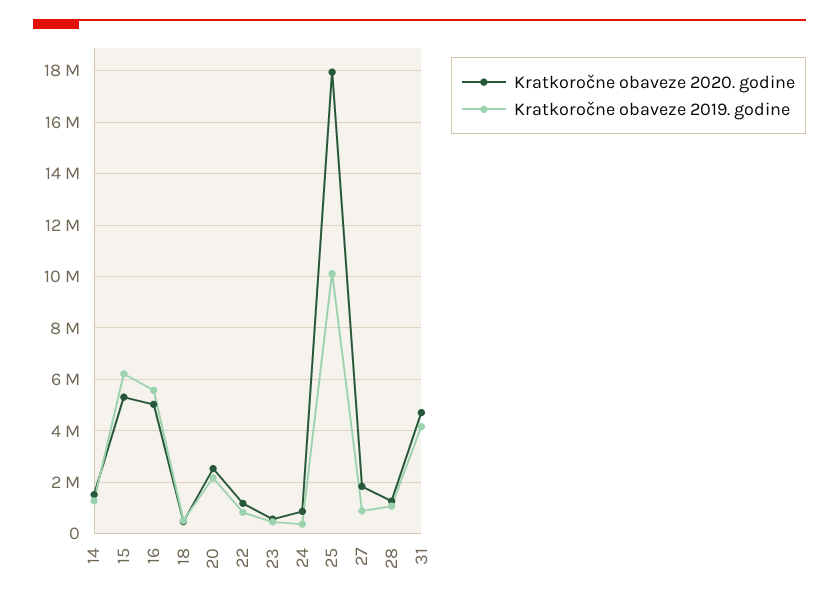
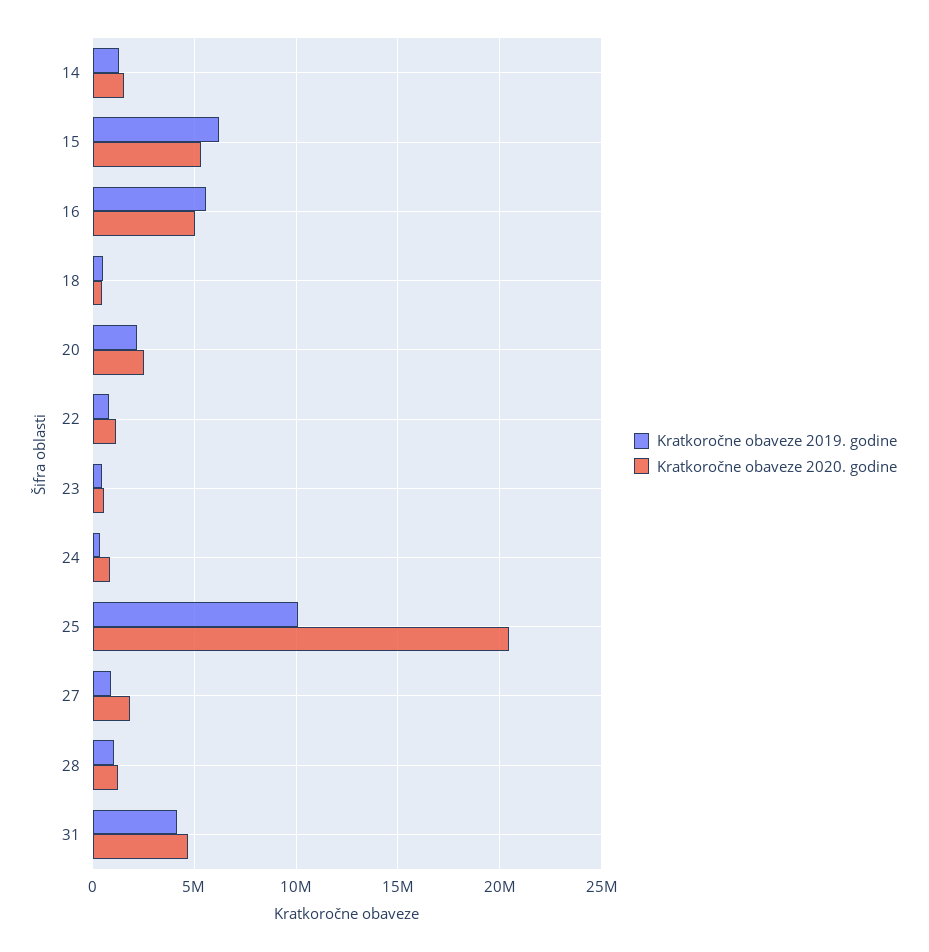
  {
    "Kratkoročne obaveze 2020. godine": {
      "14": 1500000,
      "15": 5250000,
      "16": 5000000,
      "18": 500000,
      "20": 2500000,
      "22": 1250000,
      "23": 500000,
      "24": 750000,
-     "25": 18000000,
+     "25": 20500000,
      "27": 1750000,
      "28": 1250000,
      "31": 4750000
    },
    "Kratkoročne obaveze 2019. godine": {
      "14": 1250000,
      "15": 6250000,
      "16": 5500000,
      "18": 500000,
      "20": 2250000,
      "22": 750000,
      "23": 500000,
      "24": 500000,
      "25": 10000000,
      "27": 1000000,
      "28": 1000000,
      "31": 4250000
    }
  }

